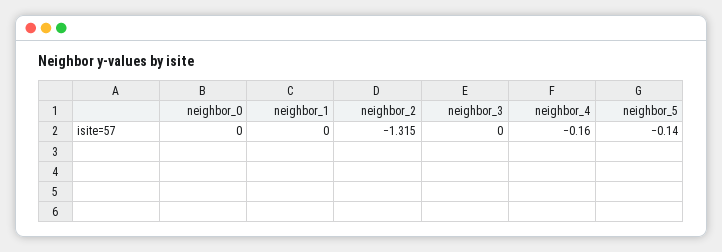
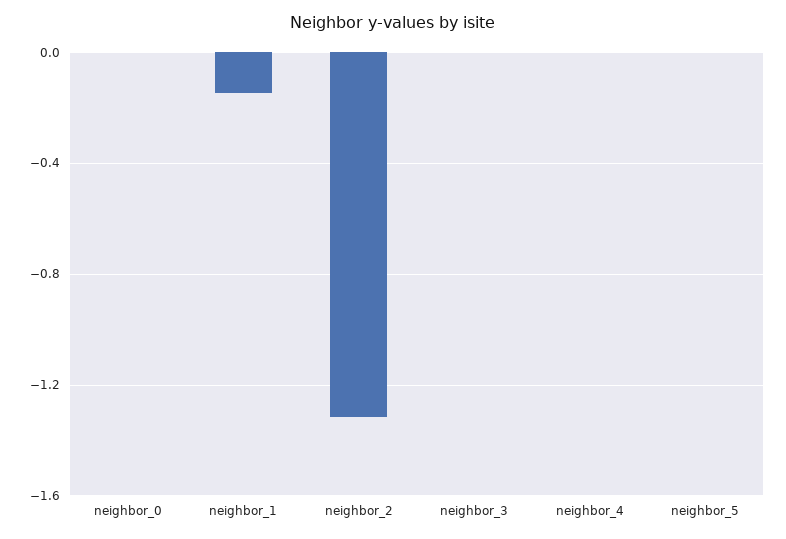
  {
    "neighbor_0": 0,
-   "neighbor_1": 0,
+   "neighbor_1": -0.15,
    "neighbor_2": -1.315,
    "neighbor_3": 0,
-   "neighbor_4": -0.16,
+   "neighbor_4": 0,
-   "neighbor_5": -0.14
+   "neighbor_5": 0
  }

